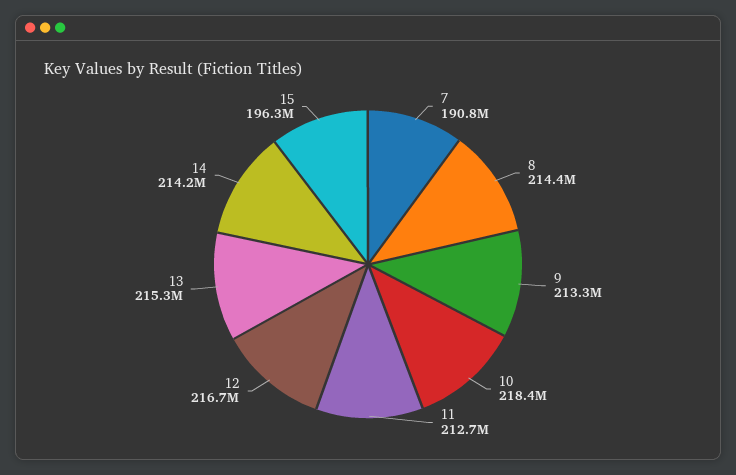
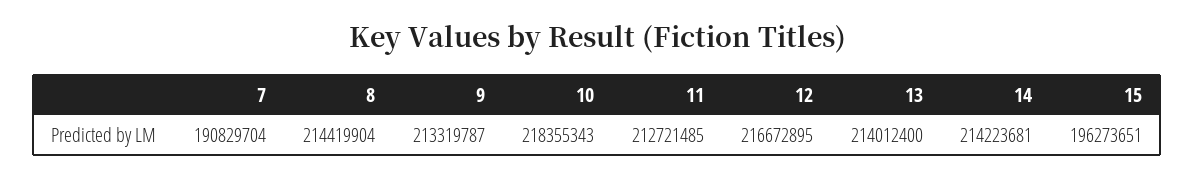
  {
    "7": 190829704,
    "8": 214419904,
    "9": 213319787,
    "10": 218355343,
    "11": 212721485,
    "12": 216672895,
-   "13": 215300000,
+   "13": 214012400,
    "14": 214223681,
    "15": 196273651
  }

